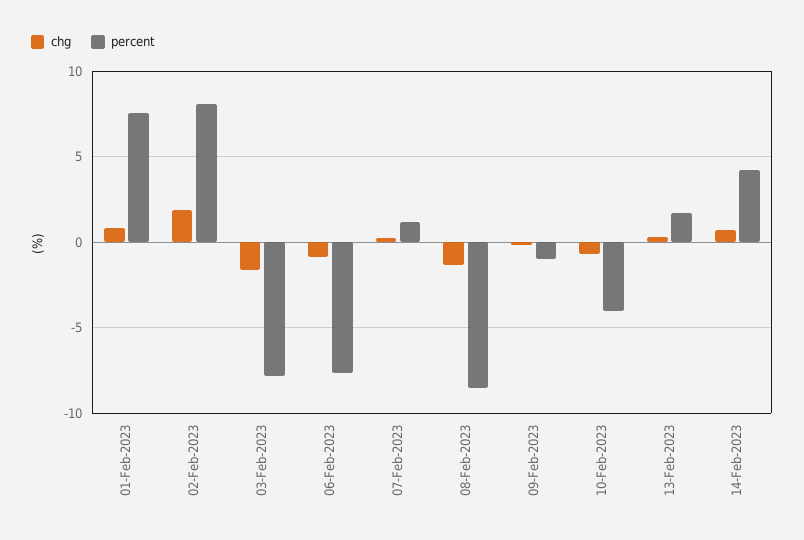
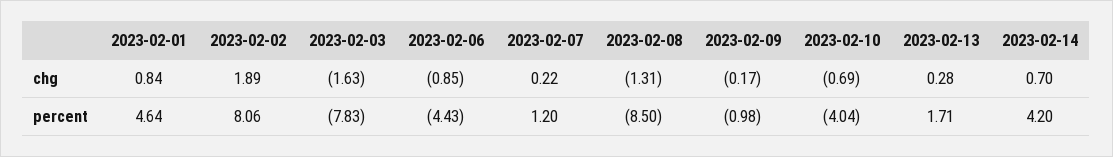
  {
    "chg": {
      "01-Feb-2023": 0.84,
      "02-Feb-2023": 1.89,
      "03-Feb-2023": -1.63,
      "06-Feb-2023": -0.85,
      "07-Feb-2023": 0.22,
      "08-Feb-2023": -1.31,
      "09-Feb-2023": -0.17,
      "10-Feb-2023": -0.69,
      "13-Feb-2023": 0.28,
      "14-Feb-2023": 0.7
    },
    "percent": {
-     "01-Feb-2023": 7.5,
+     "01-Feb-2023": 4.64,
      "02-Feb-2023": 8.06,
      "03-Feb-2023": -7.83,
-     "06-Feb-2023": -7.5,
+     "06-Feb-2023": -4.43,
      "07-Feb-2023": 1.2,
      "08-Feb-2023": -8.5,
      "09-Feb-2023": -0.98,
      "10-Feb-2023": -4.04,
      "13-Feb-2023": 1.71,
      "14-Feb-2023": 4.2
    }
  }

